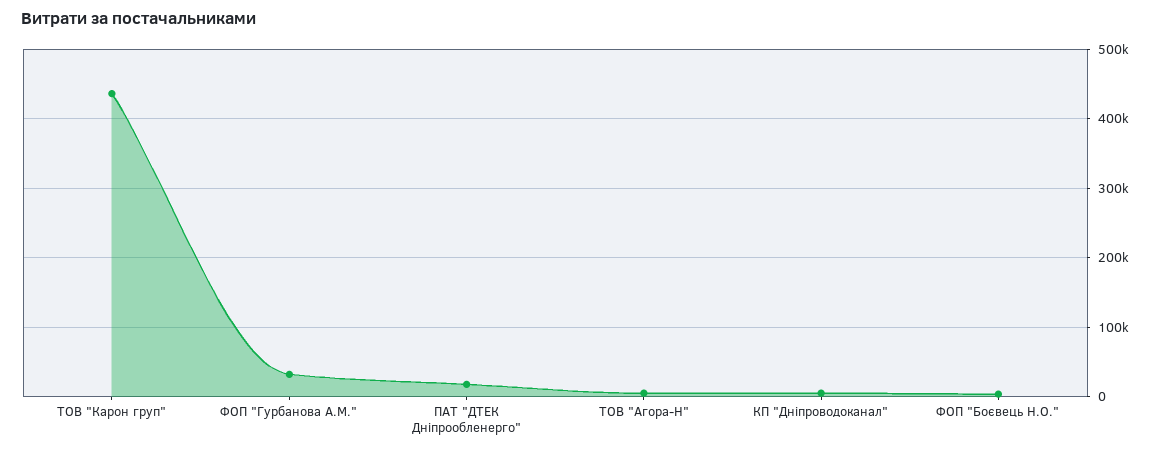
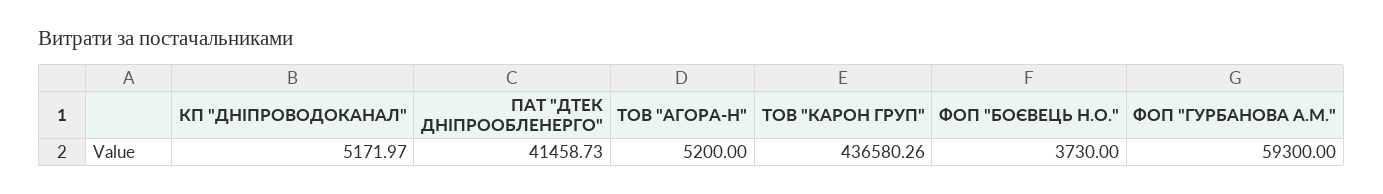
  {
    "ТОВ \"Карон груп\"": 436580.26,
-   "ФОП \"Гурбанова А.М.\"": 30000,
+   "ФОП \"Гурбанова А.М.\"": 59300,
-   "ПАТ \"ДТЕК Дніпрообленерго\"": 20000,
+   "ПАТ \"ДТЕК Дніпрообленерго\"": 41458.73,
    "ТОВ \"Агора-Н\"": 5200,
    "КП \"Дніпроводоканал\"": 5171.97,
    "ФОП \"Боєвець Н.О.\"": 3730
  }

